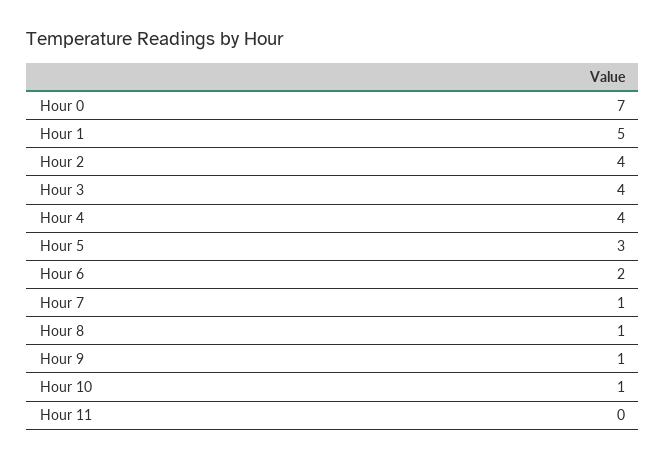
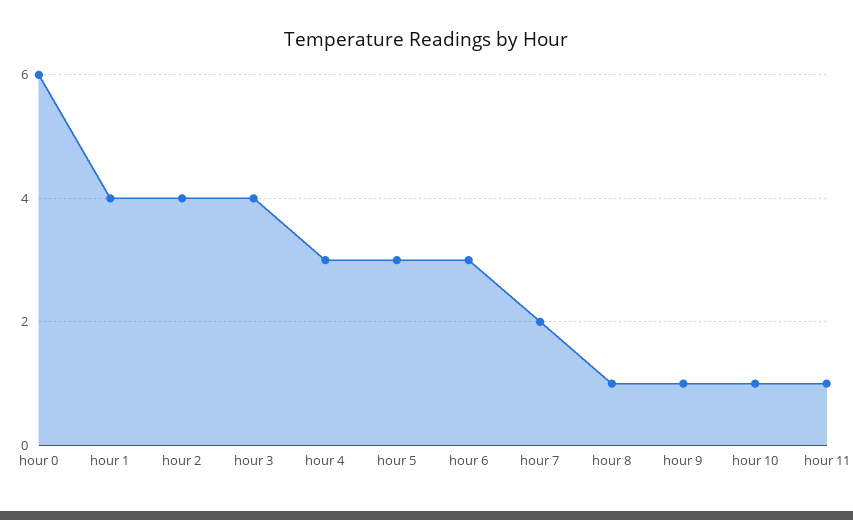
  {
-   "Hour 0": 7,
+   "Hour 0": 6,
-   "Hour 1": 5,
+   "Hour 1": 4,
    "Hour 2": 4,
    "Hour 3": 4,
-   "Hour 4": 4,
+   "Hour 4": 3,
    "Hour 5": 3,
-   "Hour 6": 2,
+   "Hour 6": 3,
-   "Hour 7": 1,
+   "Hour 7": 2,
    "Hour 8": 1,
    "Hour 9": 1,
    "Hour 10": 1,
-   "Hour 11": 0
+   "Hour 11": 1
  }

